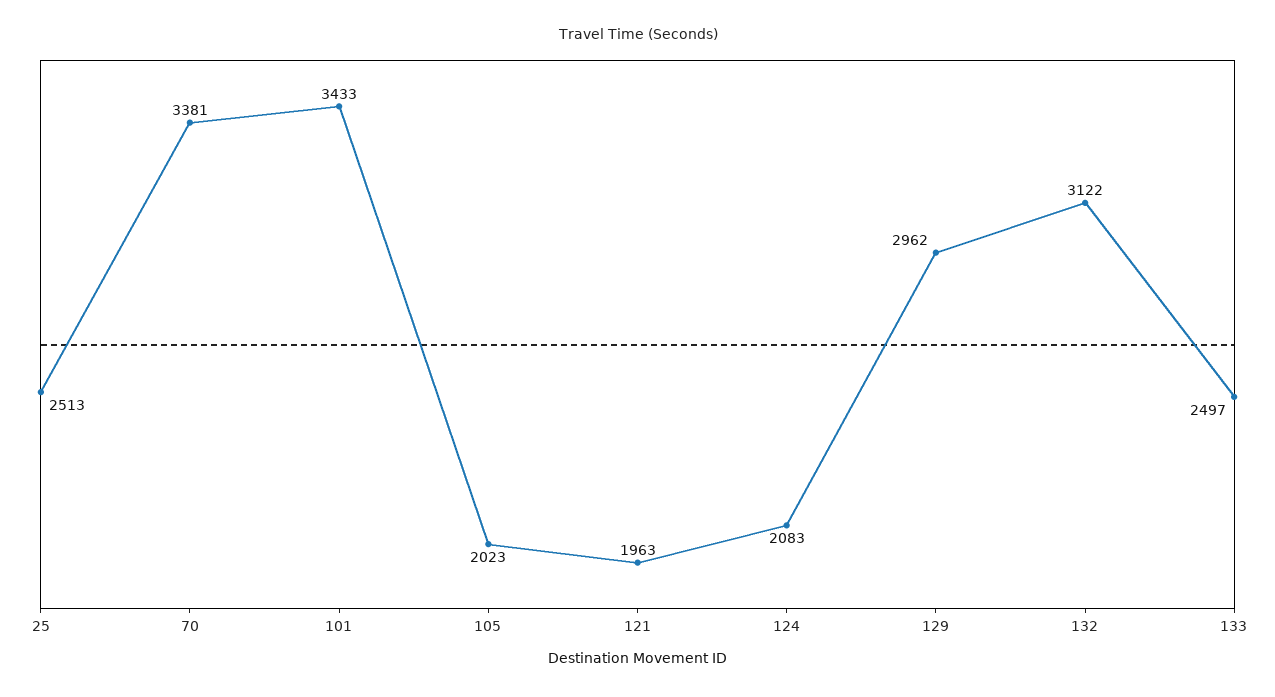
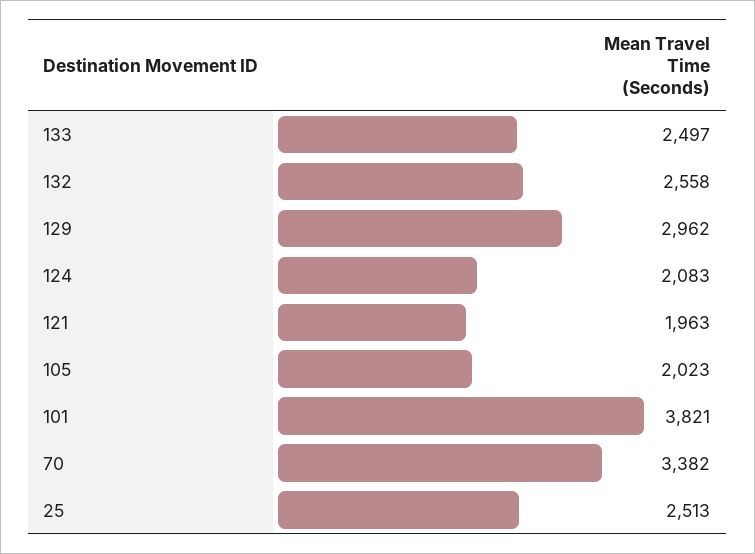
  {
    "25": 2513,
-   "70": 3381,
+   "70": 3382,
-   "101": 3433,
+   "101": 3821,
    "105": 2023,
    "121": 1963,
    "124": 2083,
    "129": 2962,
-   "132": 3122,
+   "132": 2558,
    "133": 2497
  }

